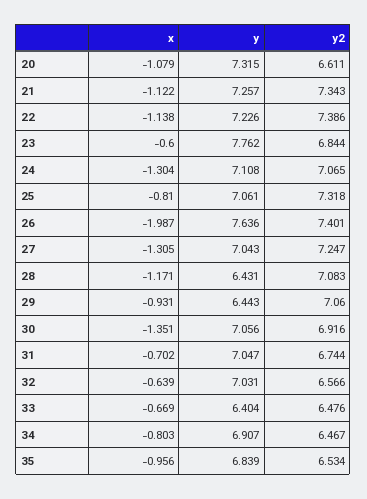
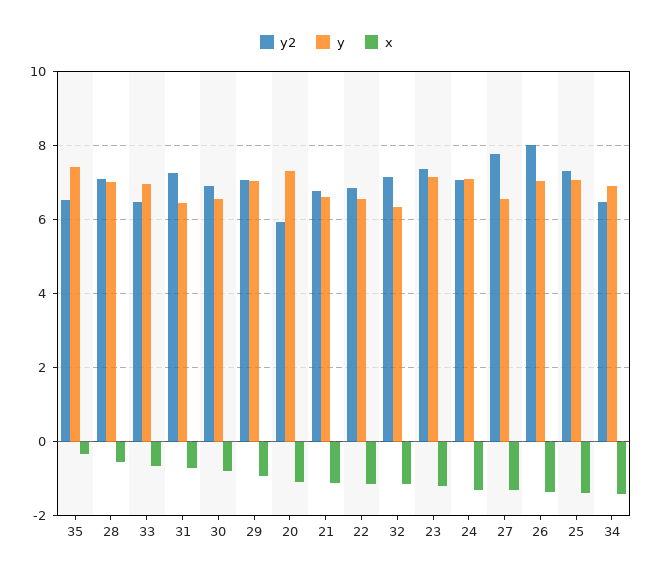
  {
    "x": {
      "20": -1.079,
      "21": -1.122,
      "22": -1.138,
-     "23": -0.6,
+     "23": -1.2,
      "24": -1.304,
-     "25": -0.81,
+     "25": -1.4,
-     "26": -1.987,
+     "26": -1.4,
      "27": -1.305,
-     "28": -1.171,
+     "28": -0.6,
      "29": -0.931,
-     "30": -1.351,
+     "30": -0.8,
      "31": -0.702,
-     "32": -0.639,
+     "32": -1.2,
      "33": -0.669,
-     "34": -0.803,
+     "34": -1.4,
-     "35": -0.956
+     "35": -0.4
    },
    "y": {
      "20": 7.315,
-     "21": 7.257,
+     "21": 6.6,
-     "22": 7.226,
+     "22": 6.6,
-     "23": 7.762,
+     "23": 7.2,
      "24": 7.108,
      "25": 7.061,
-     "26": 7.636,
+     "26": 7,
-     "27": 7.043,
+     "27": 6.6,
-     "28": 6.431,
+     "28": 7,
-     "29": 6.443,
+     "29": 7,
-     "30": 7.056,
+     "30": 6.6,
-     "31": 7.047,
+     "31": 6.4,
-     "32": 7.031,
+     "32": 6.4,
-     "33": 6.404,
+     "33": 7,
      "34": 6.907,
-     "35": 6.839
+     "35": 7.4
    },
    "y2": {
-     "20": 6.611,
+     "20": 6,
-     "21": 7.343,
+     "21": 6.8,
-     "22": 7.386,
+     "22": 6.8,
-     "23": 6.844,
+     "23": 7.4,
      "24": 7.065,
      "25": 7.318,
-     "26": 7.401,
+     "26": 8,
-     "27": 7.247,
+     "27": 7.8,
      "28": 7.083,
      "29": 7.06,
      "30": 6.916,
-     "31": 6.744,
+     "31": 7.2,
-     "32": 6.566,
+     "32": 7.2,
      "33": 6.476,
      "34": 6.467,
      "35": 6.534
    }
  }

